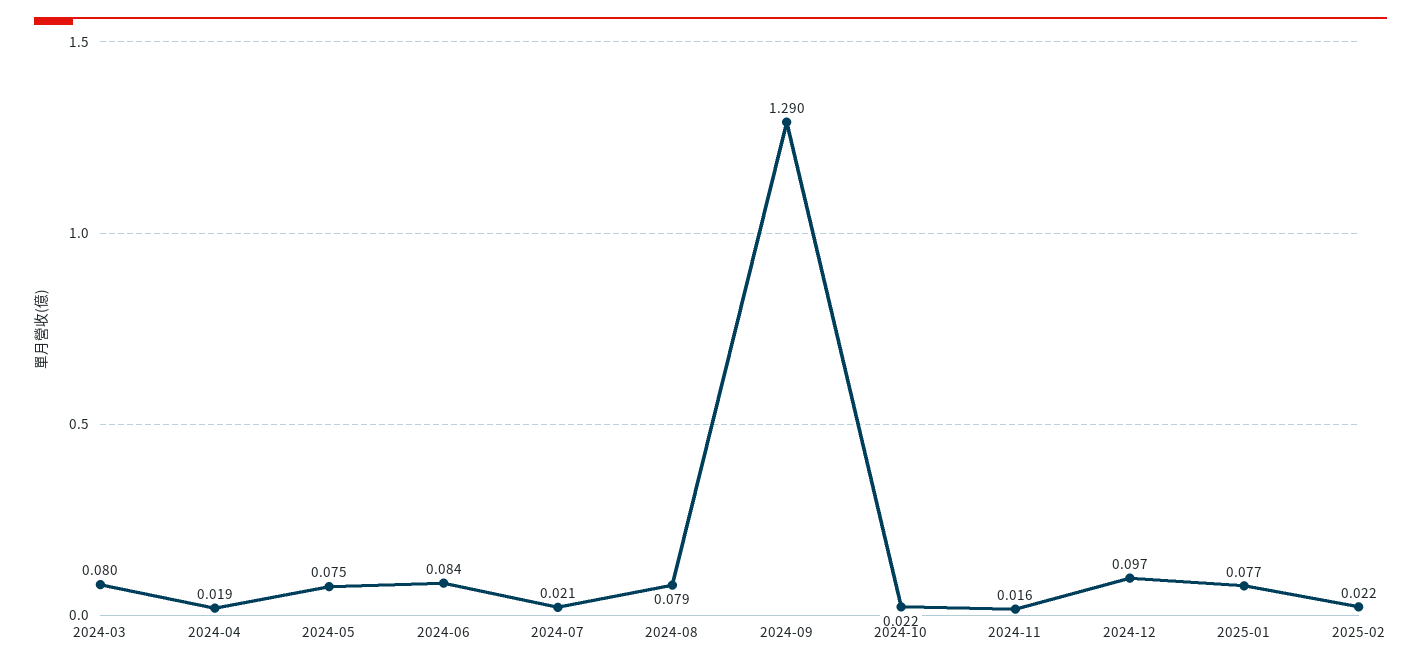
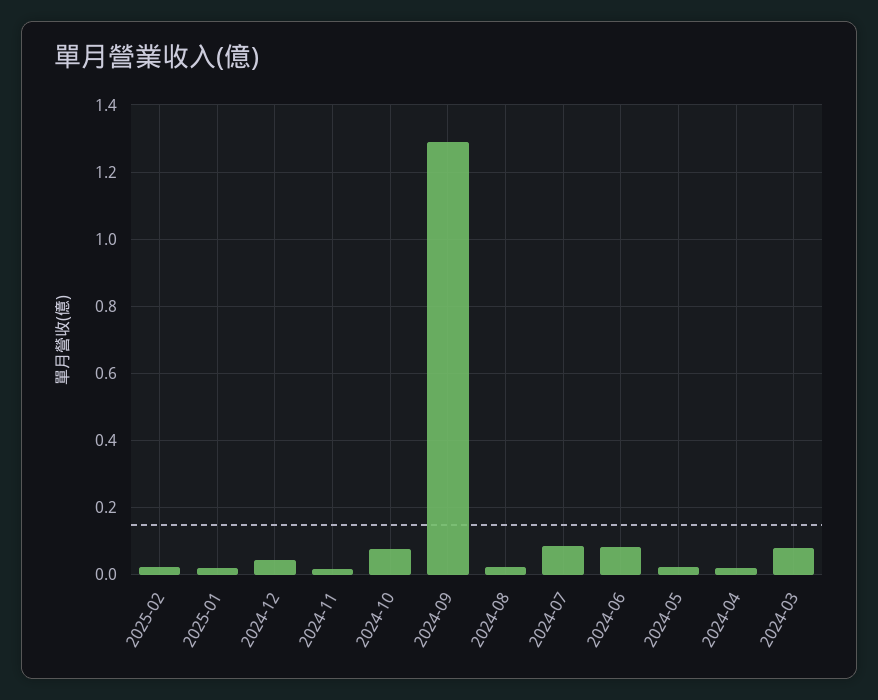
  {
    "2024-03": 0.08,
    "2024-04": 0.019,
-   "2024-05": 0.075,
+   "2024-05": 0.02,
    "2024-06": 0.084,
-   "2024-07": 0.021,
+   "2024-07": 0.08,
-   "2024-08": 0.079,
+   "2024-08": 0.02,
    "2024-09": 1.29,
-   "2024-10": 0.022,
+   "2024-10": 0.08,
    "2024-11": 0.016,
-   "2024-12": 0.097,
+   "2024-12": 0.04,
-   "2025-01": 0.077,
+   "2025-01": 0.02,
    "2025-02": 0.022
  }

